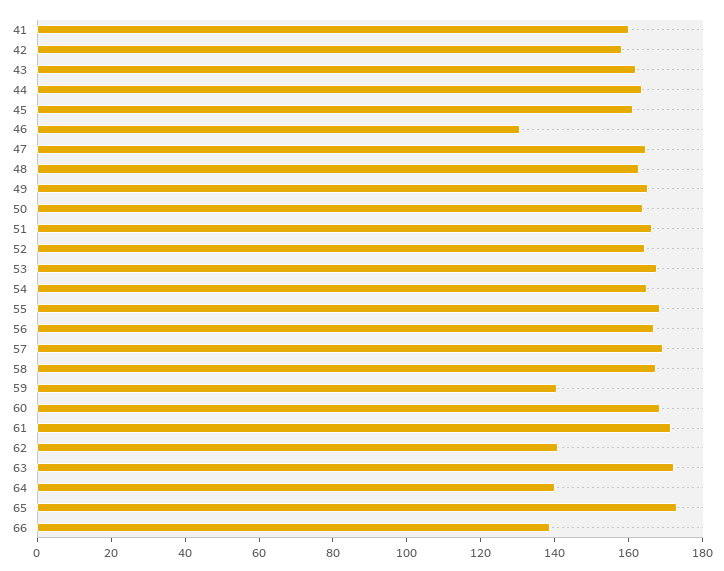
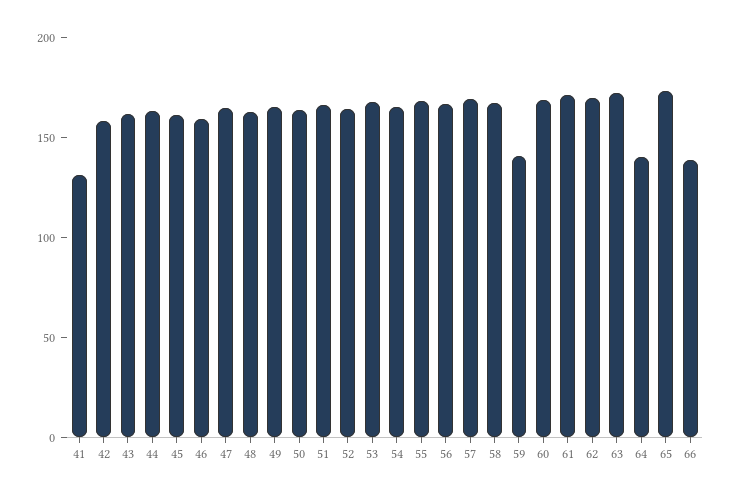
  {
-   "41": 160,
+   "41": 130,
    "42": 160,
    "43": 160,
    "44": 165,
    "45": 160,
-   "46": 130,
+   "46": 160,
    "47": 165,
    "48": 165,
    "49": 165,
    "50": 165,
    "51": 165,
    "52": 165,
    "53": 170,
    "54": 165,
    "55": 170,
    "56": 165,
    "57": 170,
    "58": 165,
    "59": 140,
    "60": 170,
    "61": 170,
-   "62": 140,
+   "62": 170,
    "63": 170,
    "64": 140,
    "65": 175,
    "66": 140
  }

